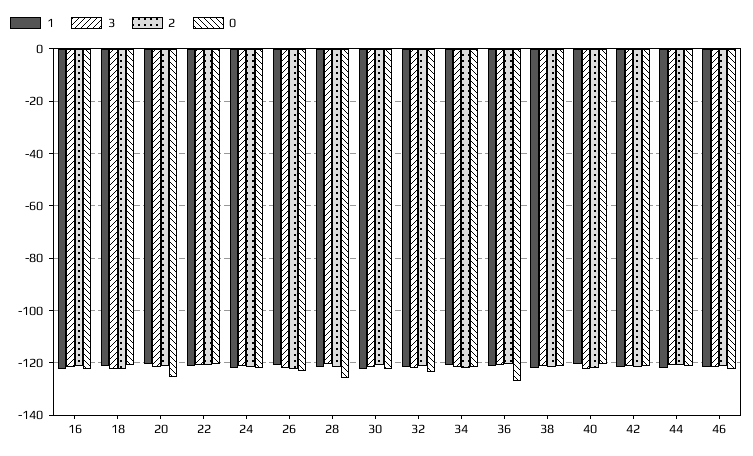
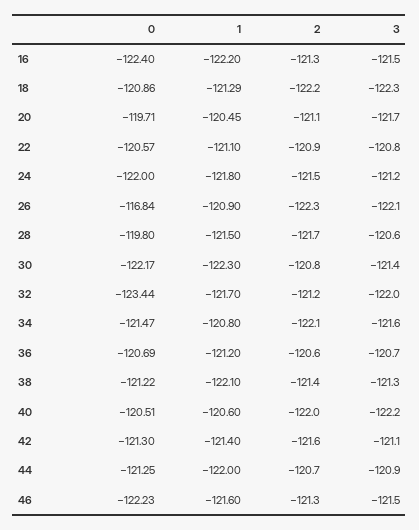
  {
    "1": {
      "16": -122.2,
      "18": -121.29,
      "20": -120.45,
      "22": -121.1,
      "24": -121.8,
      "26": -120.9,
      "28": -121.5,
      "30": -122.3,
      "32": -121.7,
      "34": -120.8,
      "36": -121.2,
      "38": -122.1,
      "40": -120.6,
      "42": -121.4,
      "44": -122,
      "46": -121.6
    },
    "3": {
      "16": -121.5,
      "18": -122.3,
      "20": -121.7,
      "22": -120.8,
      "24": -121.2,
      "26": -122.1,
      "28": -120.6,
      "30": -121.4,
      "32": -122,
      "34": -121.6,
      "36": -120.7,
      "38": -121.3,
      "40": -122.2,
      "42": -121.1,
      "44": -120.9,
      "46": -121.5
    },
    "2": {
      "16": -121.3,
      "18": -122.2,
      "20": -121.1,
      "22": -120.9,
      "24": -121.5,
      "26": -122.3,
      "28": -121.7,
      "30": -120.8,
      "32": -121.2,
      "34": -122.1,
      "36": -120.6,
      "38": -121.4,
      "40": -122,
      "42": -121.6,
      "44": -120.7,
      "46": -121.3
    },
    "0": {
      "16": -122.4,
      "18": -120.86,
-     "20": -125,
+     "20": -119.71,
      "22": -120.57,
      "24": -122,
-     "26": -122.5,
+     "26": -116.84,
-     "28": -125,
+     "28": -119.8,
      "30": -122.17,
      "32": -123.44,
      "34": -121.47,
-     "36": -127.5,
+     "36": -120.69,
      "38": -121.22,
      "40": -120.51,
      "42": -121.3,
      "44": -121.25,
      "46": -122.23
    }
  }

